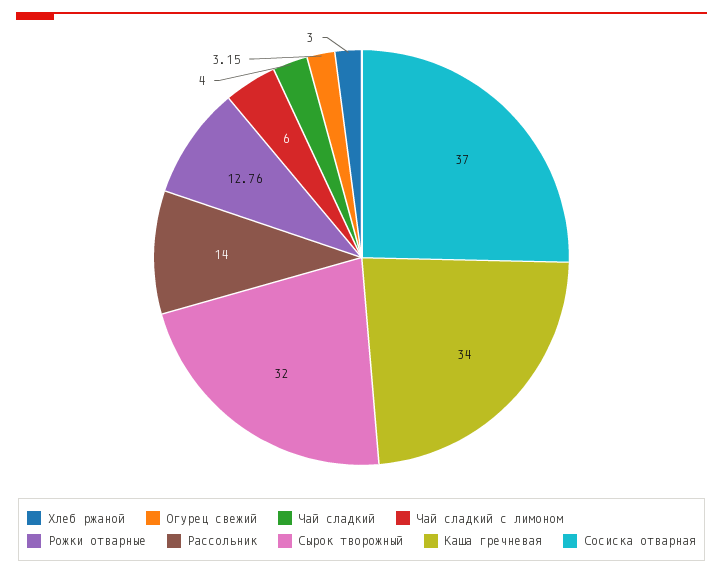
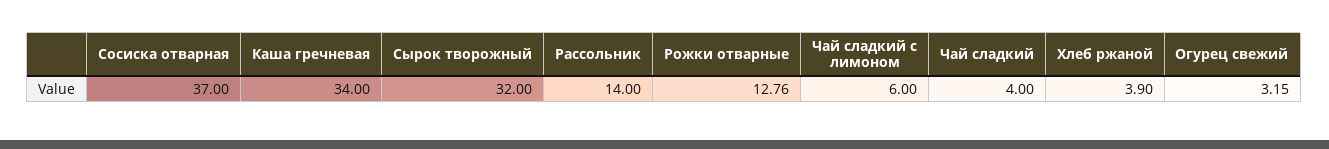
  {
-   "Хлеб ржаной": 3,
+   "Хлеб ржаной": 3.9,
    "Огурец свежий": 3.15,
    "Чай сладкий": 4,
    "Чай сладкий с лимоном": 6,
    "Рожки отварные": 12.76,
    "Рассольник": 14,
    "Сырок творожный": 32,
    "Каша гречневая": 34,
    "Сосиска отварная": 37
  }

